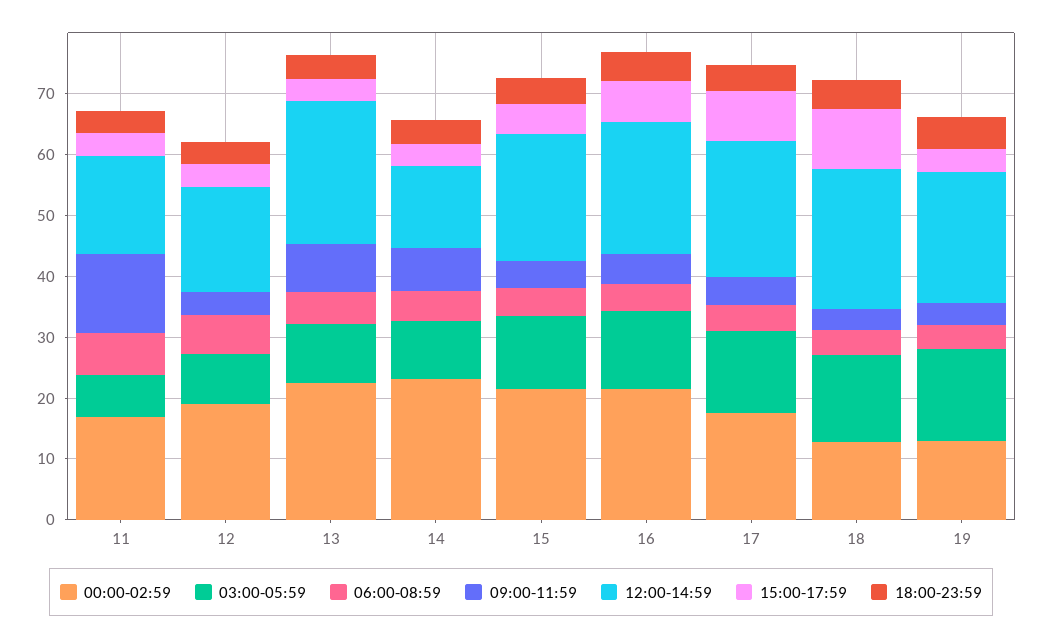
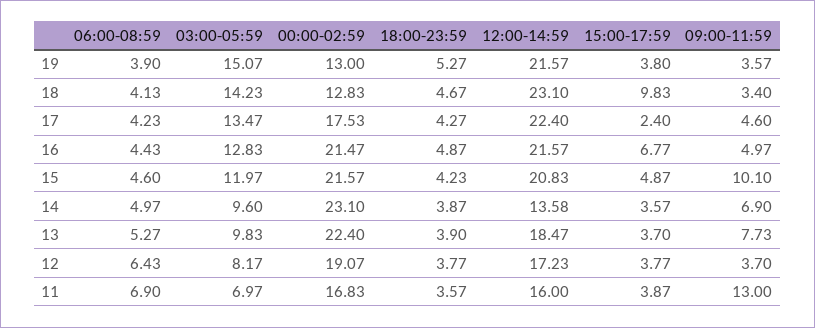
  {
    "00:00-02:59": {
      "11": 16.83,
      "12": 19.07,
      "13": 22.4,
      "14": 23.1,
      "15": 21.57,
      "16": 21.47,
      "17": 17.53,
      "18": 12.83,
      "19": 13
    },
    "03:00-05:59": {
      "11": 6.97,
      "12": 8.17,
      "13": 9.83,
      "14": 9.6,
      "15": 11.97,
      "16": 12.83,
      "17": 13.47,
      "18": 14.23,
      "19": 15.07
    },
    "06:00-08:59": {
      "11": 6.9,
      "12": 6.43,
      "13": 5.27,
      "14": 4.97,
      "15": 4.6,
      "16": 4.43,
      "17": 4.23,
      "18": 4.13,
      "19": 3.9
    },
    "09:00-11:59": {
      "11": 13,
      "12": 3.7,
      "13": 7.73,
      "14": 6.9,
-     "15": 4,
+     "15": 10.1,
      "16": 4.97,
      "17": 4.6,
      "18": 3.4,
      "19": 3.57
    },
    "12:00-14:59": {
      "11": 16,
      "12": 17.23,
-     "13": 24,
+     "13": 18.47,
      "14": 13.58,
      "15": 20.83,
      "16": 21.57,
      "17": 22.4,
      "18": 23.1,
      "19": 21.57
    },
    "15:00-17:59": {
      "11": 3.87,
      "12": 3.77,
      "13": 3.7,
      "14": 3.57,
      "15": 4.87,
      "16": 6.77,
-     "17": 8,
+     "17": 2.4,
      "18": 9.83,
      "19": 3.8
    },
    "18:00-23:59": {
      "11": 3.57,
      "12": 3.77,
      "13": 3.9,
      "14": 3.87,
      "15": 4.23,
      "16": 4.87,
      "17": 4.27,
      "18": 4.67,
      "19": 5.27
    }
  }

